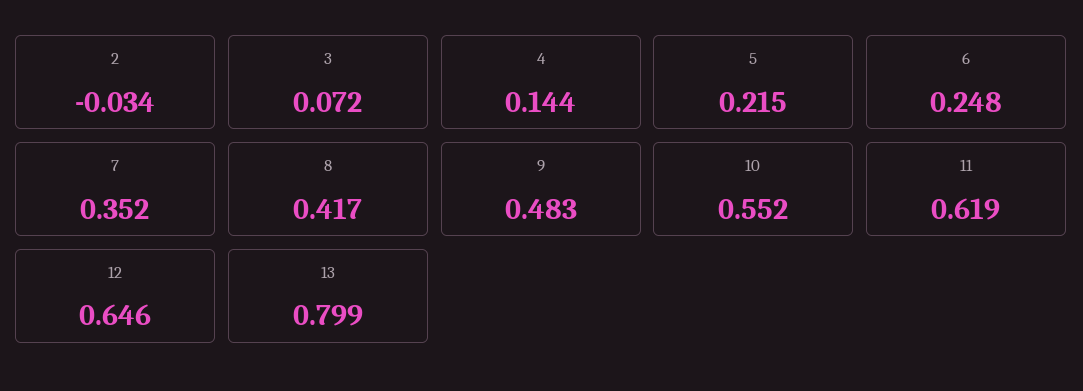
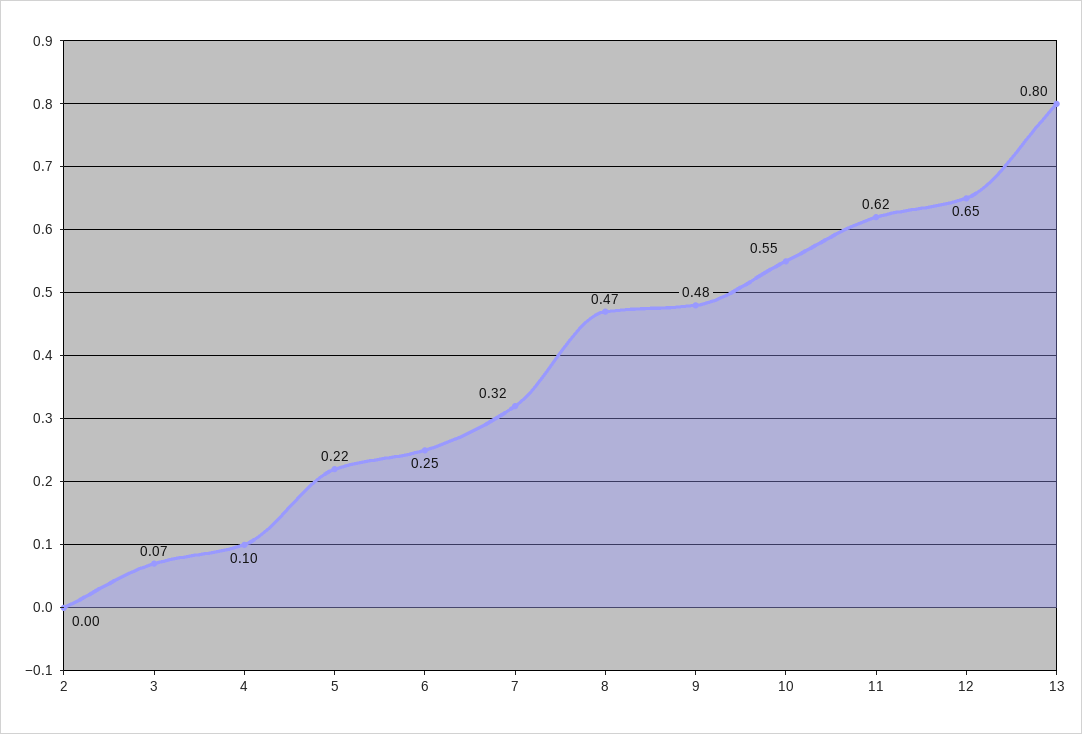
  {
-   "2": -0.034,
+   "2": 0,
    "3": 0.072,
-   "4": 0.144,
+   "4": 0.1,
    "5": 0.215,
    "6": 0.248,
-   "7": 0.352,
+   "7": 0.32,
-   "8": 0.417,
+   "8": 0.47,
    "9": 0.483,
    "10": 0.552,
    "11": 0.619,
    "12": 0.646,
    "13": 0.799
  }

